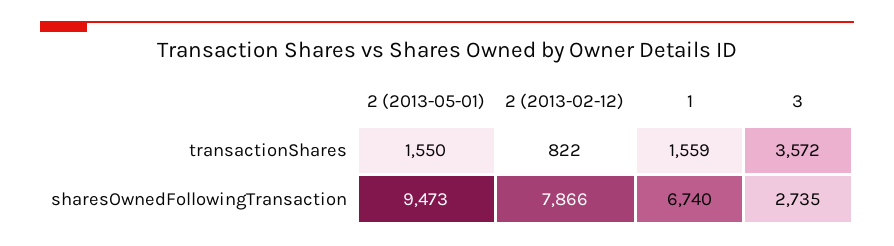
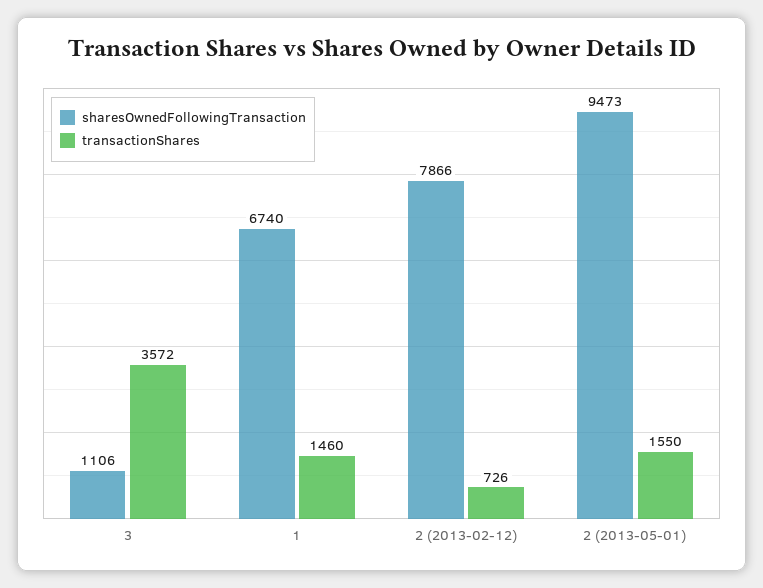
  {
    "transactionShares": {
      "2 (2013-05-01)": 1550,
-     "2 (2013-02-12)": 822,
+     "2 (2013-02-12)": 726,
-     "1": 1559,
+     "1": 1460,
      "3": 3572
    },
    "sharesOwnedFollowingTransaction": {
      "2 (2013-05-01)": 9473,
      "2 (2013-02-12)": 7866,
      "1": 6740,
-     "3": 2735
+     "3": 1106
    }
  }

